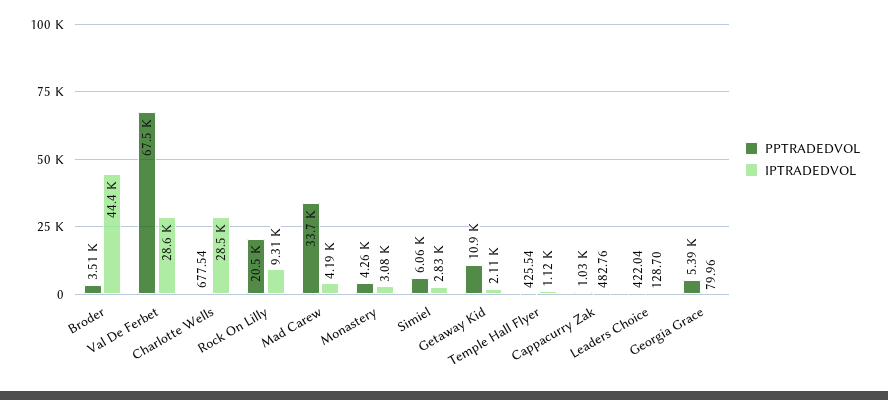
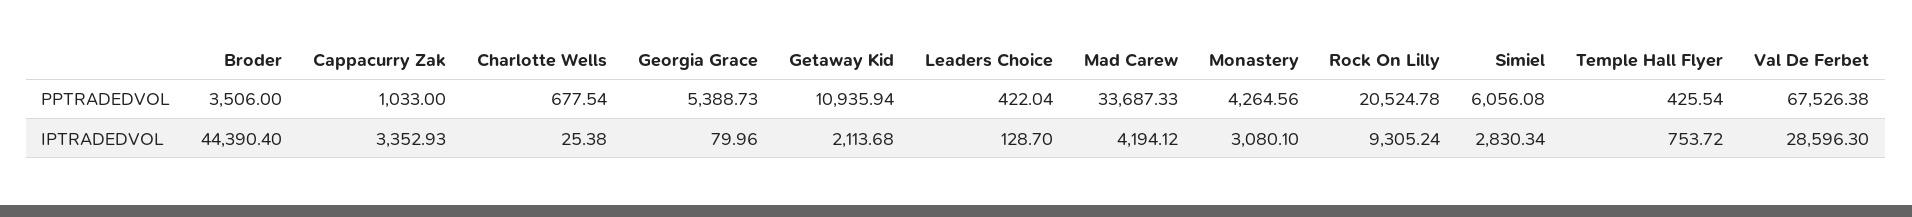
  {
    "PPTRADEDVOL": {
      "Broder": 3506,
      "Val De Ferbet": 67526.38,
      "Charlotte Wells": 677.54,
      "Rock On Lilly": 20524.78,
      "Mad Carew": 33687.33,
      "Monastery": 4264.56,
      "Simiel": 6056.08,
      "Getaway Kid": 10935.94,
      "Temple Hall Flyer": 425.54,
      "Cappacurry Zak": 1033,
      "Leaders Choice": 422.04,
      "Georgia Grace": 5388.73
    },
    "IPTRADEDVOL": {
      "Broder": 44390.4,
      "Val De Ferbet": 28596.3,
-     "Charlotte Wells": 28500,
+     "Charlotte Wells": 25.38,
      "Rock On Lilly": 9305.24,
      "Mad Carew": 4194.12,
      "Monastery": 3080.1,
      "Simiel": 2830.34,
      "Getaway Kid": 2113.68,
-     "Temple Hall Flyer": 1120,
+     "Temple Hall Flyer": 753.72,
-     "Cappacurry Zak": 482.76,
+     "Cappacurry Zak": 3352.93,
      "Leaders Choice": 128.7,
      "Georgia Grace": 79.96
    }
  }

